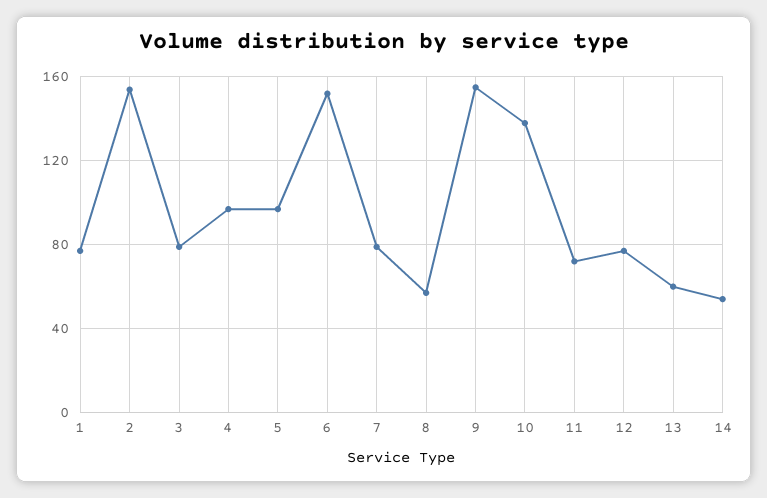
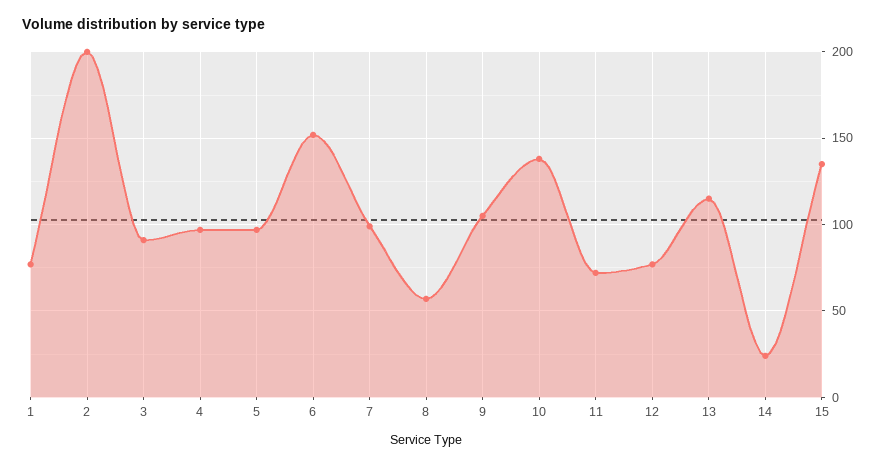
  {
    "1": 75,
-   "2": 155,
+   "2": 200,
-   "3": 80,
+   "3": 90,
    "4": 95,
    "5": 95,
    "6": 150,
-   "7": 80,
+   "7": 100,
    "8": 55,
-   "9": 155,
+   "9": 105,
    "10": 140,
    "11": 70,
    "12": 75,
-   "13": 60,
+   "13": 115,
-   "14": 55
+   "14": 25,
+   "15": 135
  }

